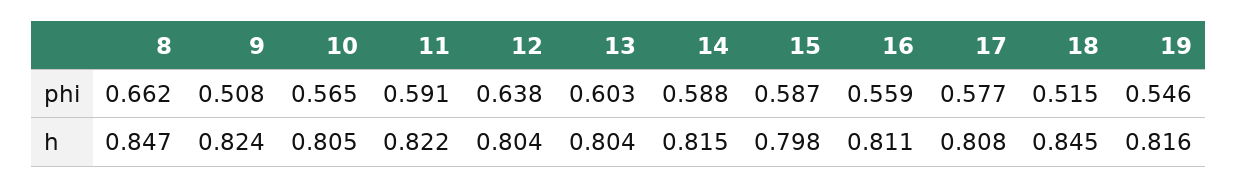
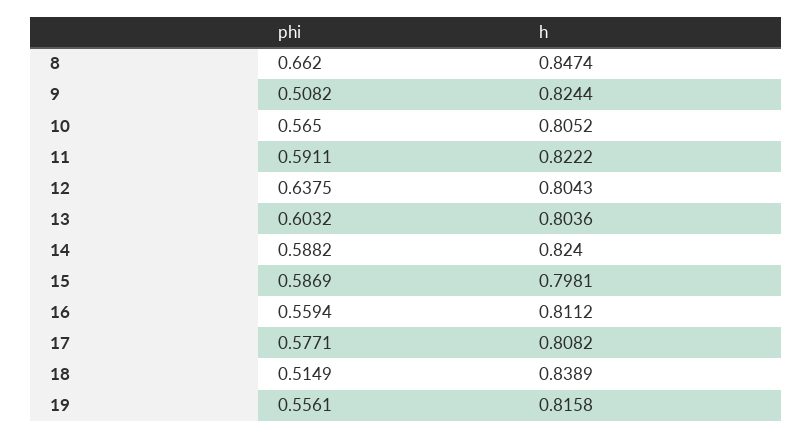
  {
    "8": {
      "phi": 0.662,
      "h": 0.8474
    },
    "9": {
      "phi": 0.5082,
      "h": 0.8244
    },
    "10": {
      "phi": 0.565,
      "h": 0.8052
    },
    "11": {
      "phi": 0.5911,
      "h": 0.8222
    },
    "12": {
      "phi": 0.6375,
      "h": 0.8043
    },
    "13": {
      "phi": 0.6032,
      "h": 0.8036
    },
    "14": {
      "phi": 0.5882,
-     "h": 0.815
+     "h": 0.824
    },
    "15": {
      "phi": 0.5869,
      "h": 0.7981
    },
    "16": {
      "phi": 0.5594,
      "h": 0.8112
    },
    "17": {
      "phi": 0.5771,
      "h": 0.8082
    },
    "18": {
      "phi": 0.5149,
-     "h": 0.845
+     "h": 0.8389
    },
    "19": {
-     "phi": 0.546,
+     "phi": 0.5561,
      "h": 0.8158
    }
  }

